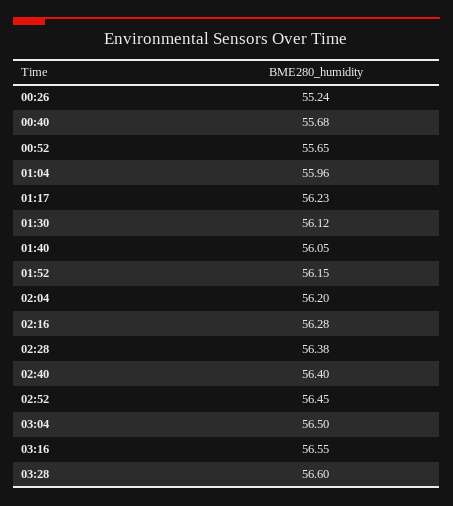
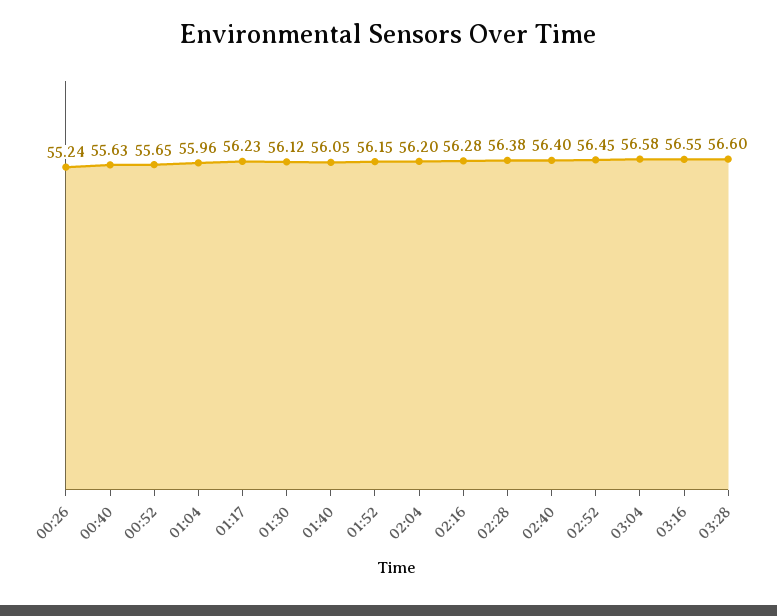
  {
    "00:26": 55.24,
-   "00:40": 55.68,
+   "00:40": 55.63,
    "00:52": 55.65,
    "01:04": 55.96,
    "01:17": 56.23,
    "01:30": 56.12,
    "01:40": 56.05,
    "01:52": 56.15,
    "02:04": 56.2,
    "02:16": 56.28,
    "02:28": 56.38,
    "02:40": 56.4,
    "02:52": 56.45,
-   "03:04": 56.5,
+   "03:04": 56.58,
    "03:16": 56.55,
    "03:28": 56.6
  }

